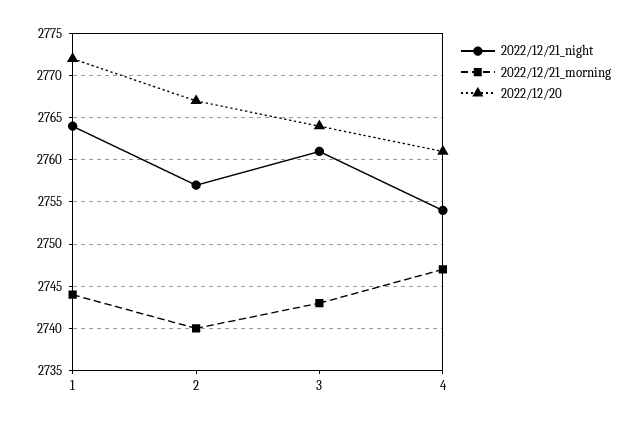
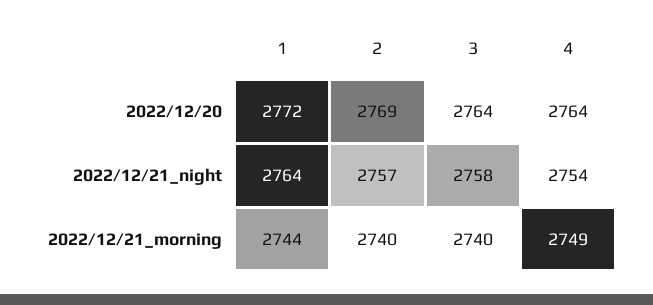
  {
    "2022/12/21_night": {
      "1": 2764,
      "2": 2757,
-     "3": 2761,
+     "3": 2758,
      "4": 2754
    },
    "2022/12/21_morning": {
      "1": 2744,
      "2": 2740,
-     "3": 2743,
+     "3": 2740,
-     "4": 2747
+     "4": 2749
    },
    "2022/12/20": {
      "1": 2772,
-     "2": 2767,
+     "2": 2769,
      "3": 2764,
-     "4": 2761
+     "4": 2764
    }
  }

